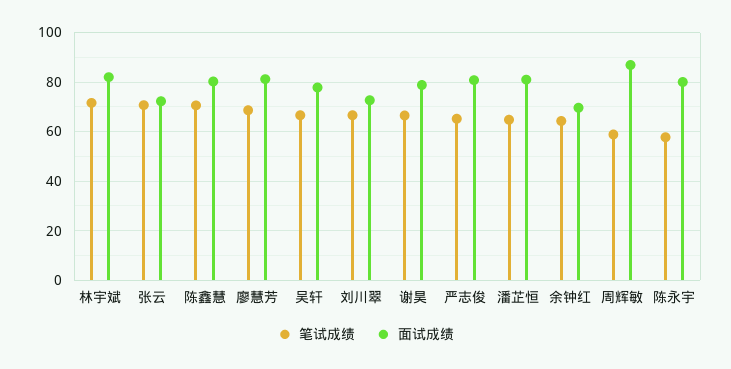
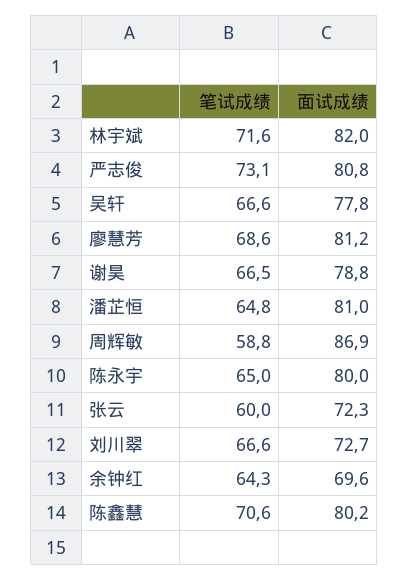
  {
    "笔试成绩": {
      "林宇斌": 71.6,
-     "张云": 70,
+     "张云": 60,
      "陈鑫慧": 70.6,
      "廖慧芳": 68.6,
      "吴轩": 66.6,
      "刘川翠": 66.6,
      "谢昊": 66.5,
-     "严志俊": 65,
+     "严志俊": 73.1,
      "潘芷恒": 64.8,
      "余钟红": 64.3,
      "周辉敏": 58.8,
-     "陈永宇": 57.5
+     "陈永宇": 65
    },
    "面试成绩": {
      "林宇斌": 82,
      "张云": 72.3,
      "陈鑫慧": 80.2,
      "廖慧芳": 81.2,
      "吴轩": 77.8,
      "刘川翠": 72.7,
      "谢昊": 78.8,
      "严志俊": 80.8,
      "潘芷恒": 81,
      "余钟红": 69.6,
      "周辉敏": 86.9,
      "陈永宇": 80
    }
  }

